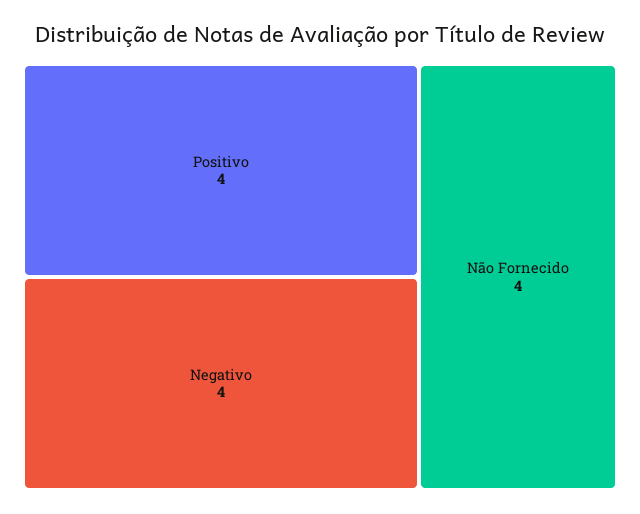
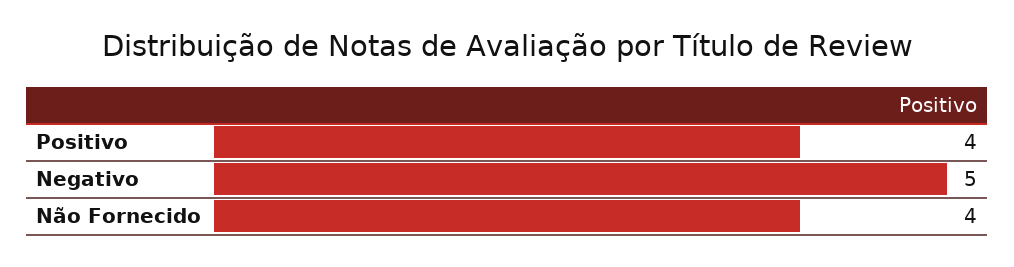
  {
    "Positivo": 4,
-   "Negativo": 4,
+   "Negativo": 5,
    "Não Fornecido": 4
  }

